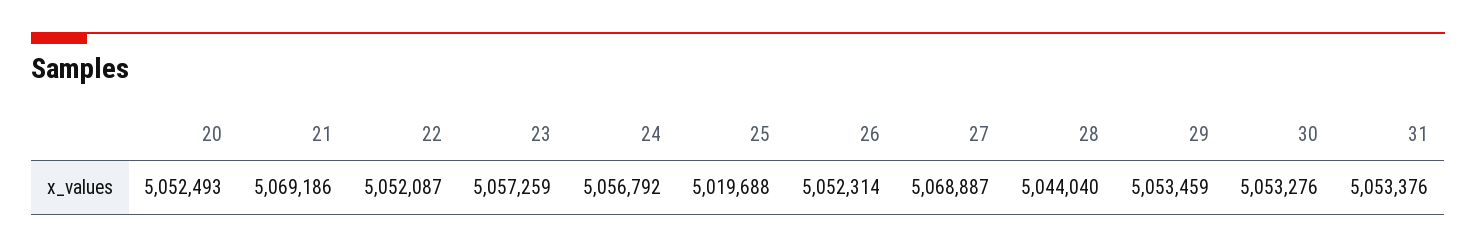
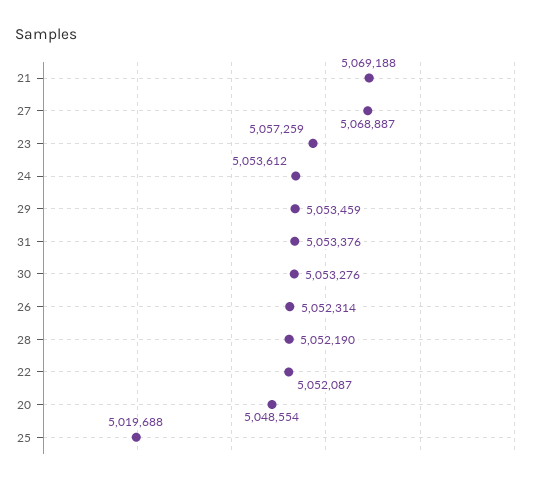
  {
-   "20": 5052493,
+   "20": 5048554,
-   "21": 5069186,
+   "21": 5069188,
    "22": 5052087,
    "23": 5057259,
-   "24": 5056792,
+   "24": 5053612,
    "25": 5019688,
    "26": 5052314,
    "27": 5068887,
-   "28": 5044040,
+   "28": 5052190,
    "29": 5053459,
    "30": 5053276,
    "31": 5053376
  }

